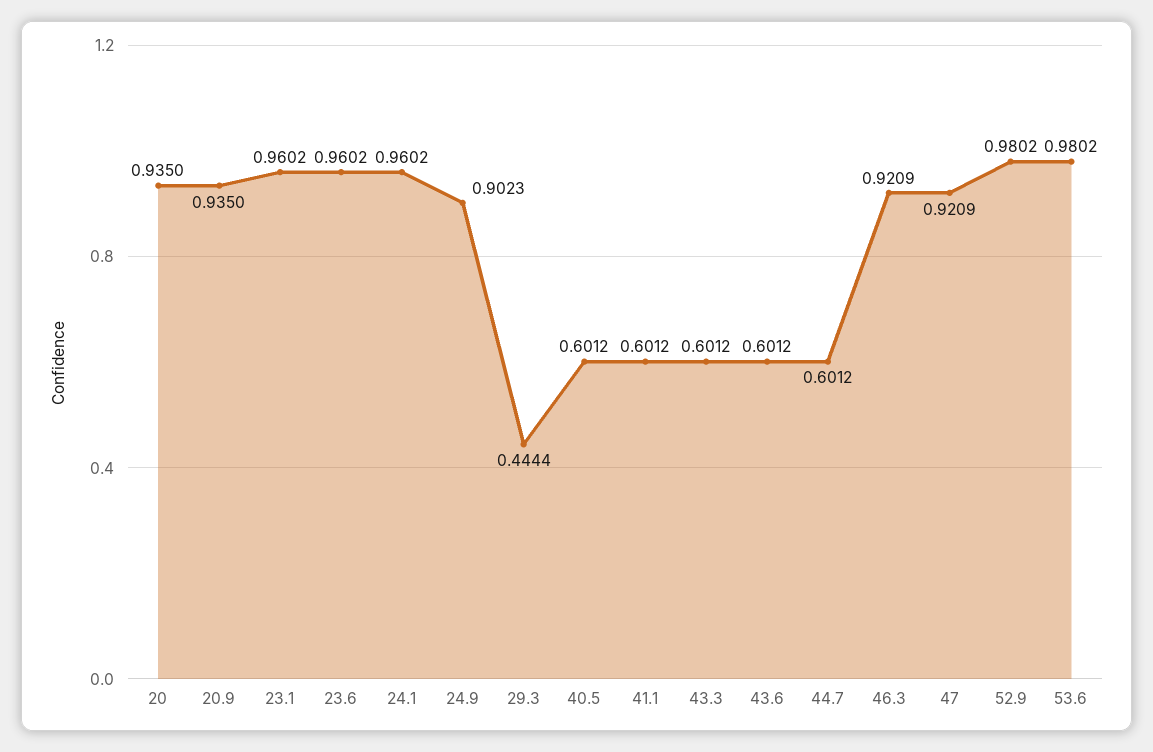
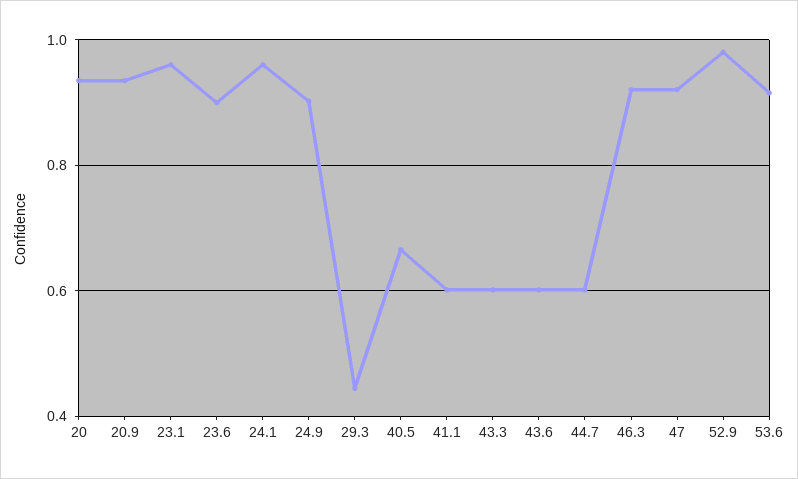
  {
    "20": 0.935,
    "20.9": 0.935,
    "23.1": 0.9602,
-   "23.6": 0.9602,
+   "23.6": 0.9,
    "24.1": 0.9602,
    "24.9": 0.9023,
    "29.3": 0.4444,
-   "40.5": 0.6012,
+   "40.5": 0.66,
    "41.1": 0.6012,
    "43.3": 0.6012,
    "43.6": 0.6012,
    "44.7": 0.6012,
    "46.3": 0.9209,
    "47": 0.9209,
    "52.9": 0.9802,
-   "53.6": 0.9802
+   "53.6": 0.92
  }

